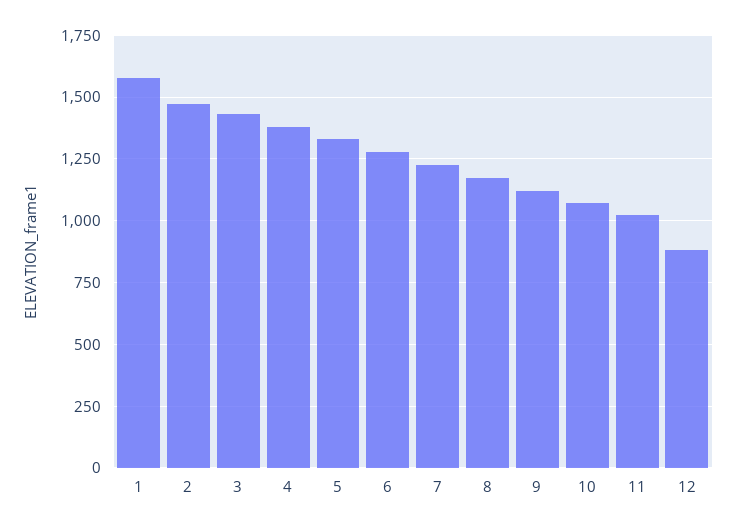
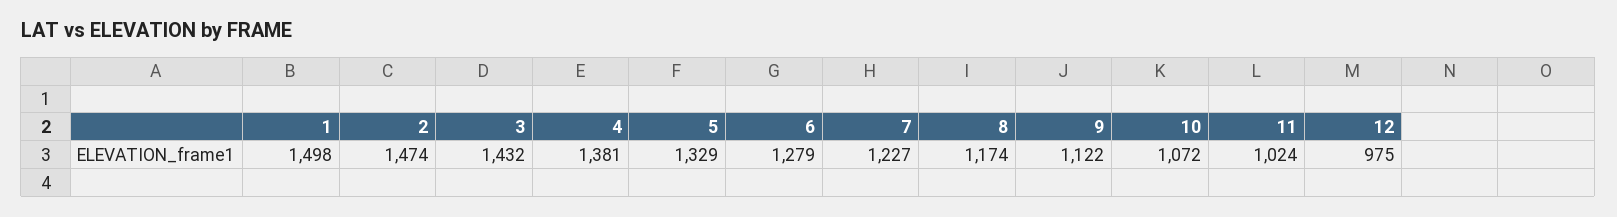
  {
-   "1": 1575,
+   "1": 1498,
    "2": 1474,
    "3": 1432,
    "4": 1381,
    "5": 1329,
    "6": 1279,
    "7": 1227,
    "8": 1174,
    "9": 1122,
    "10": 1072,
    "11": 1024,
-   "12": 875
+   "12": 975
  }

